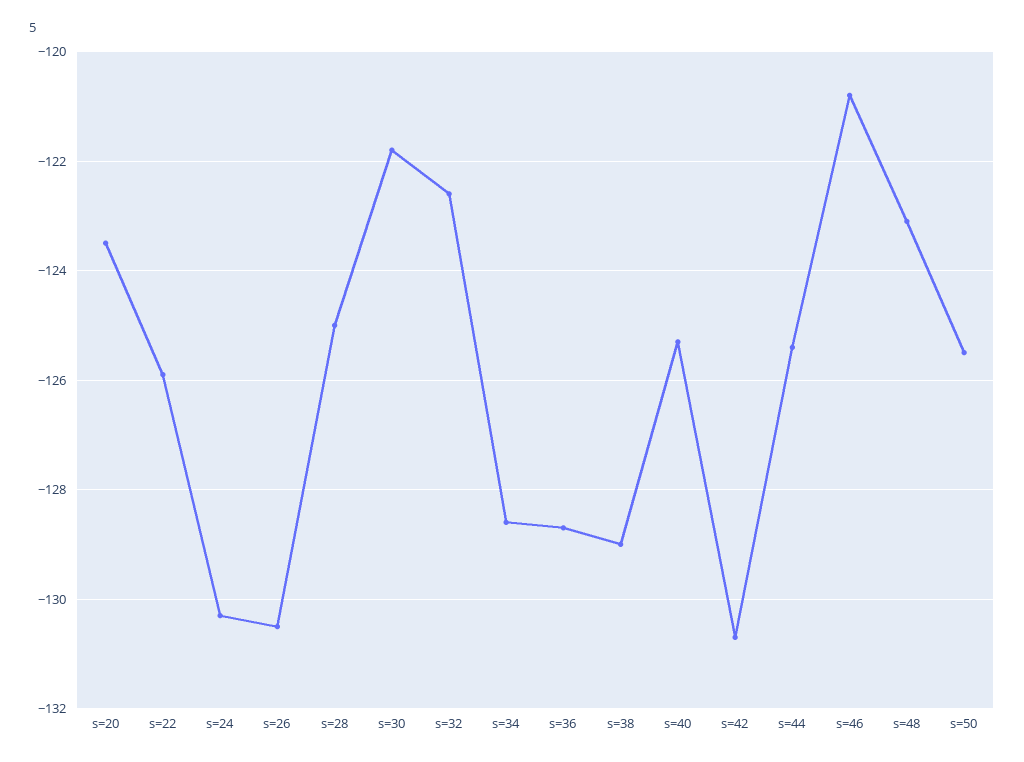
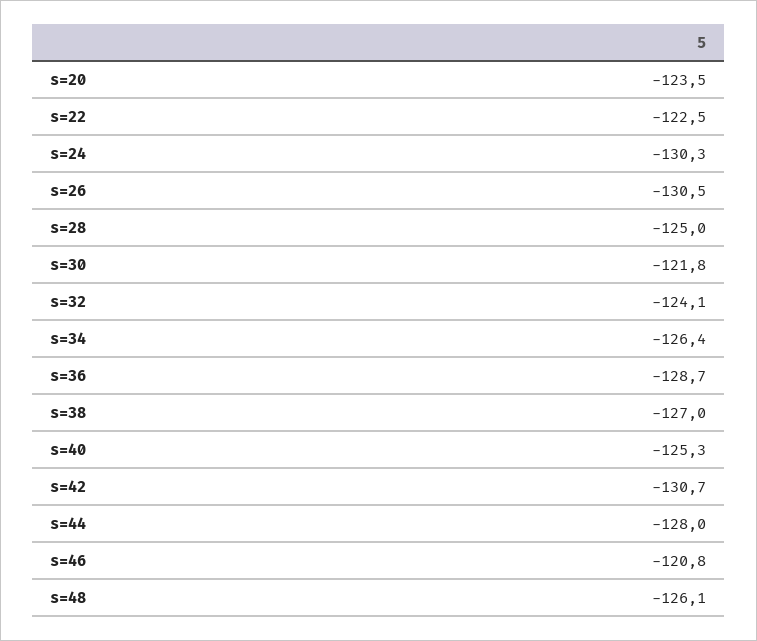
  {
    "s=20": -123.5,
-   "s=22": -126,
+   "s=22": -122.5,
    "s=24": -130.3,
    "s=26": -130.5,
    "s=28": -125,
    "s=30": -121.8,
-   "s=32": -122.5,
+   "s=32": -124.1,
-   "s=34": -128.5,
+   "s=34": -126.4,
    "s=36": -128.7,
-   "s=38": -129,
+   "s=38": -127,
    "s=40": -125.3,
    "s=42": -130.7,
-   "s=44": -125.5,
+   "s=44": -128,
    "s=46": -120.8,
-   "s=48": -123,
+   "s=48": -126.1
-   "s=50": -125.5
  }

